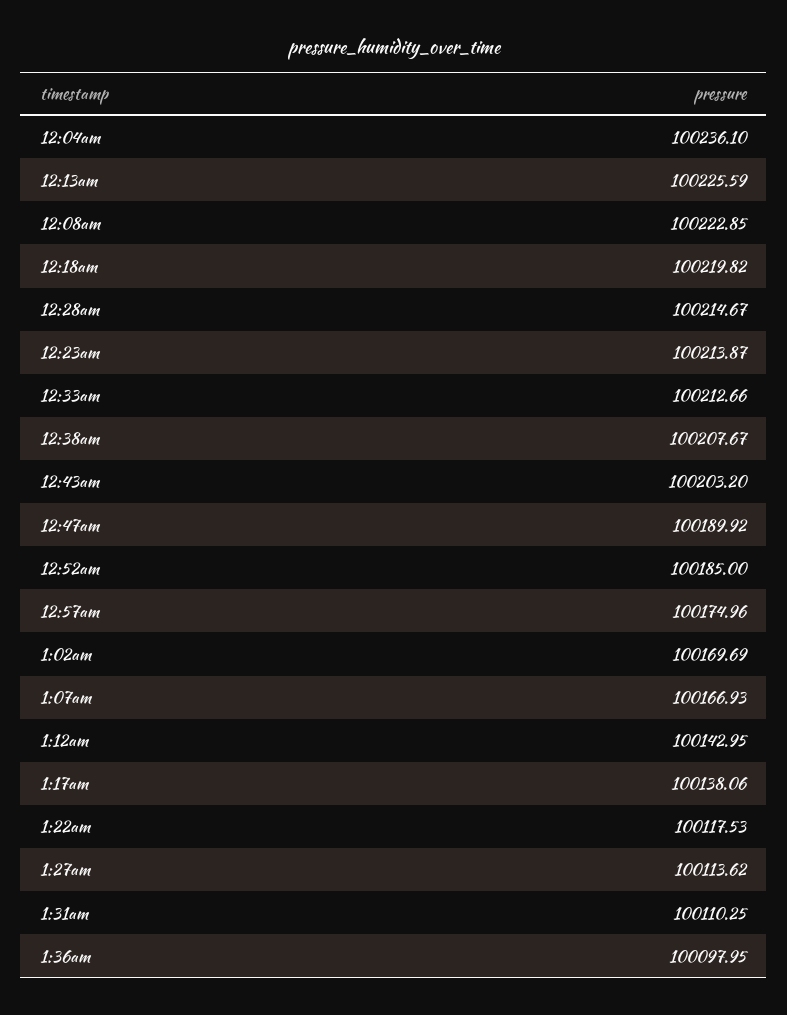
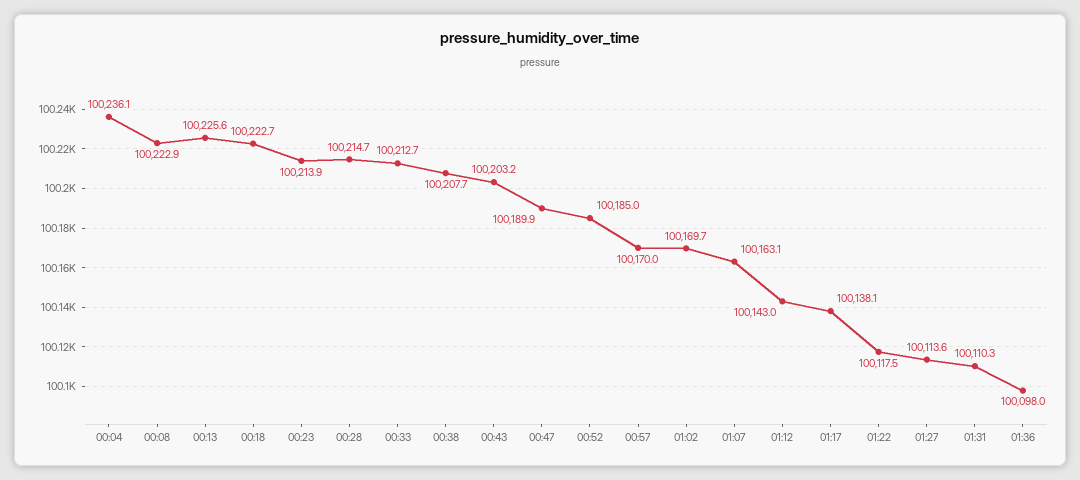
  {
    "12:04am": 100236.1,
    "12:13am": 100225.59,
    "12:08am": 100222.85,
-   "12:18am": 100219.82,
+   "12:18am": 100222.7,
    "12:28am": 100214.67,
    "12:23am": 100213.87,
    "12:33am": 100212.66,
    "12:38am": 100207.67,
    "12:43am": 100203.2,
    "12:47am": 100189.92,
    "12:52am": 100185,
-   "12:57am": 100174.96,
+   "12:57am": 100170,
    "1:02am": 100169.69,
-   "1:07am": 100166.93,
+   "1:07am": 100163.1,
    "1:12am": 100142.95,
    "1:17am": 100138.06,
    "1:22am": 100117.53,
    "1:27am": 100113.62,
    "1:31am": 100110.25,
    "1:36am": 100097.95
  }

